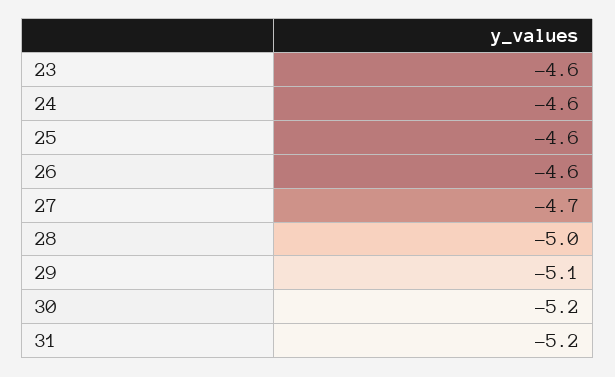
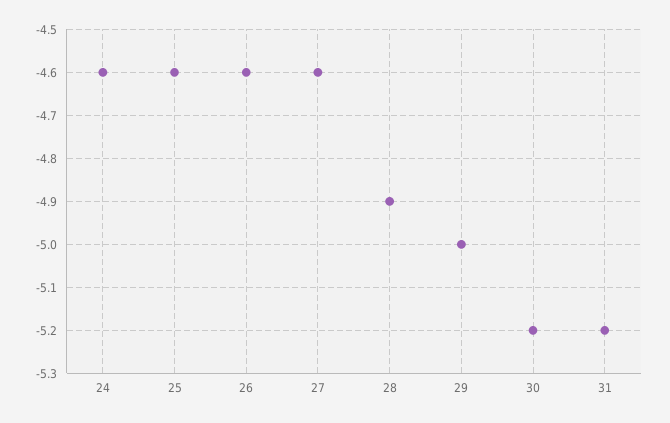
  {
-   "23": -4.6,
    "24": -4.6,
    "25": -4.6,
    "26": -4.6,
-   "27": -4.7,
+   "27": -4.6,
-   "28": -5,
+   "28": -4.9,
-   "29": -5.1,
+   "29": -5,
    "30": -5.2,
    "31": -5.2
  }

